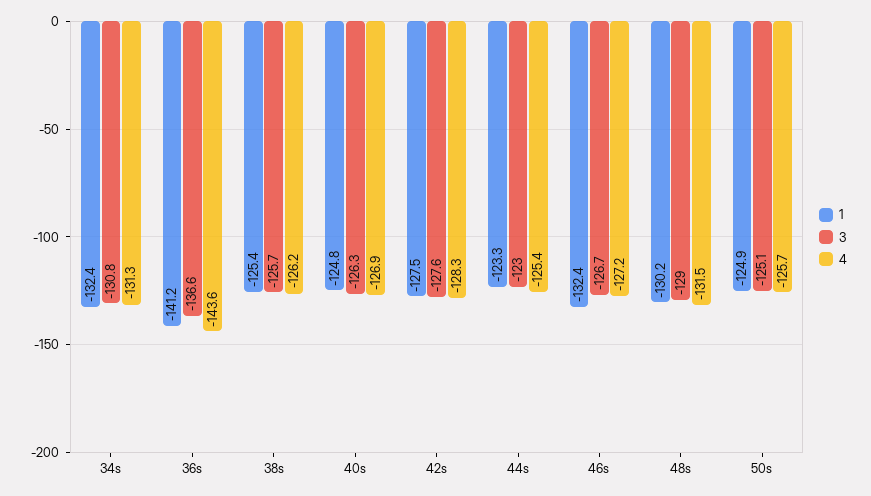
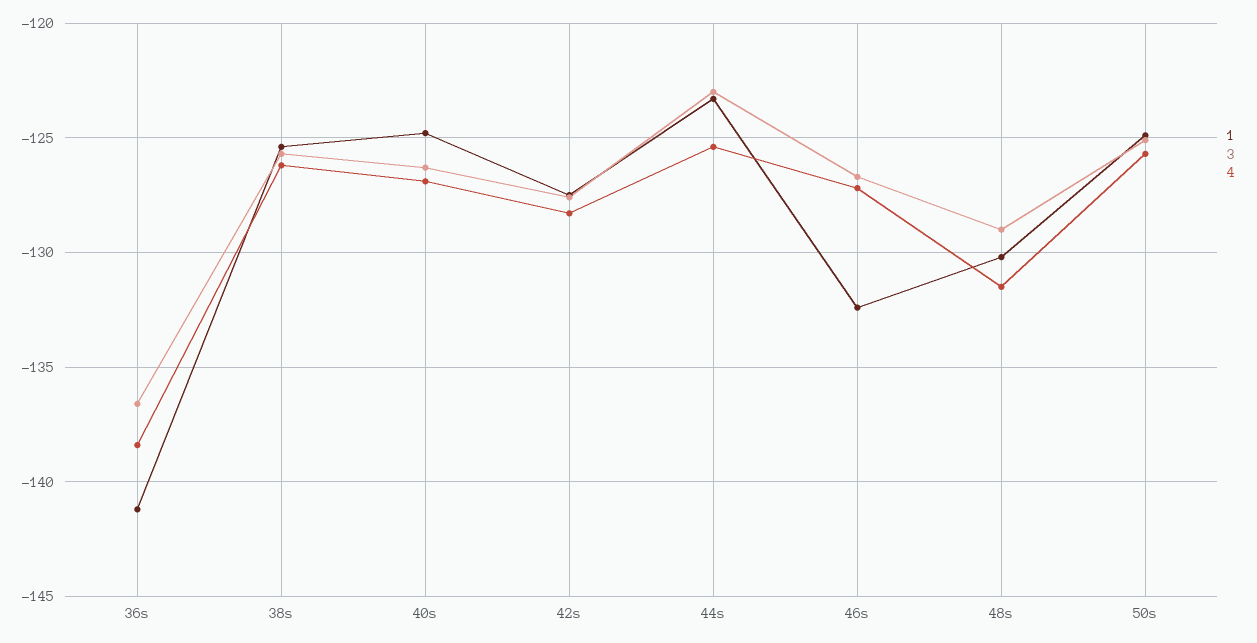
  {
    "1": {
-     "34s": -132.4,
      "36s": -141.2,
      "38s": -125.4,
      "40s": -124.8,
      "42s": -127.5,
      "44s": -123.3,
      "46s": -132.4,
      "48s": -130.2,
      "50s": -124.9
    },
    "3": {
-     "34s": -130.8,
      "36s": -136.6,
      "38s": -125.7,
      "40s": -126.3,
      "42s": -127.6,
      "44s": -123,
      "46s": -126.7,
      "48s": -129,
      "50s": -125.1
    },
    "4": {
-     "34s": -131.3,
-     "36s": -143.6,
+     "36s": -138.5,
      "38s": -126.2,
      "40s": -126.9,
      "42s": -128.3,
      "44s": -125.4,
      "46s": -127.2,
      "48s": -131.5,
      "50s": -125.7
    }
  }

